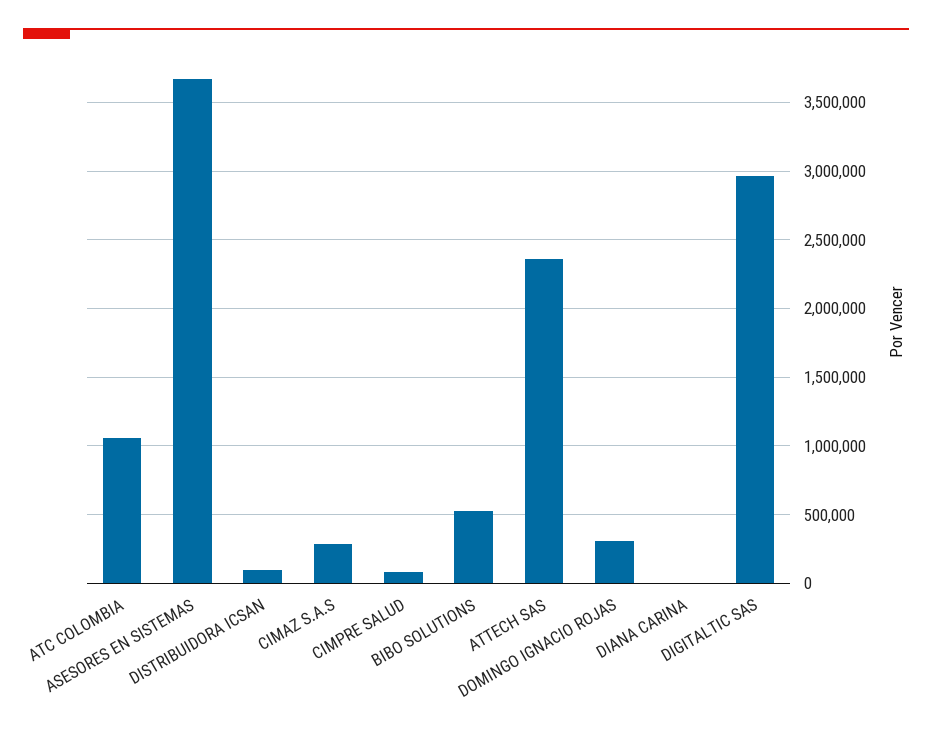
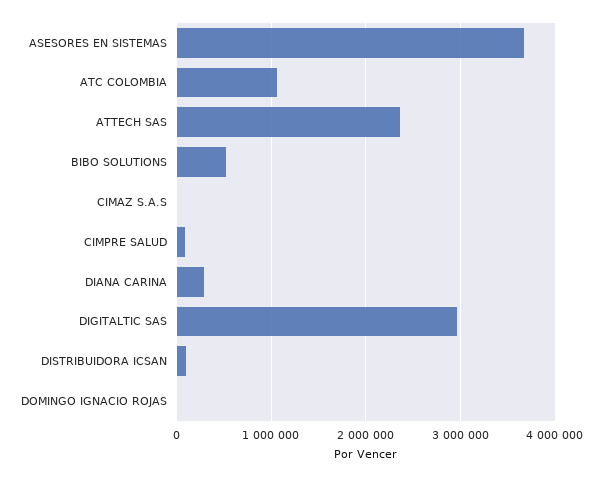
  {
    "ATC COLOMBIA": 1050000,
    "ASESORES EN SISTEMAS": 3650000,
    "DISTRIBUIDORA ICSAN": 100000,
-   "CIMAZ S.A.S": 300000,
+   "CIMAZ S.A.S": 0,
    "CIMPRE SALUD": 100000,
    "BIBO SOLUTIONS": 550000,
    "ATTECH SAS": 2350000,
-   "DOMINGO IGNACIO ROJAS": 300000,
+   "DOMINGO IGNACIO ROJAS": 0,
-   "DIANA CARINA": 0,
+   "DIANA CARINA": 300000,
    "DIGITALTIC SAS": 2950000
  }

